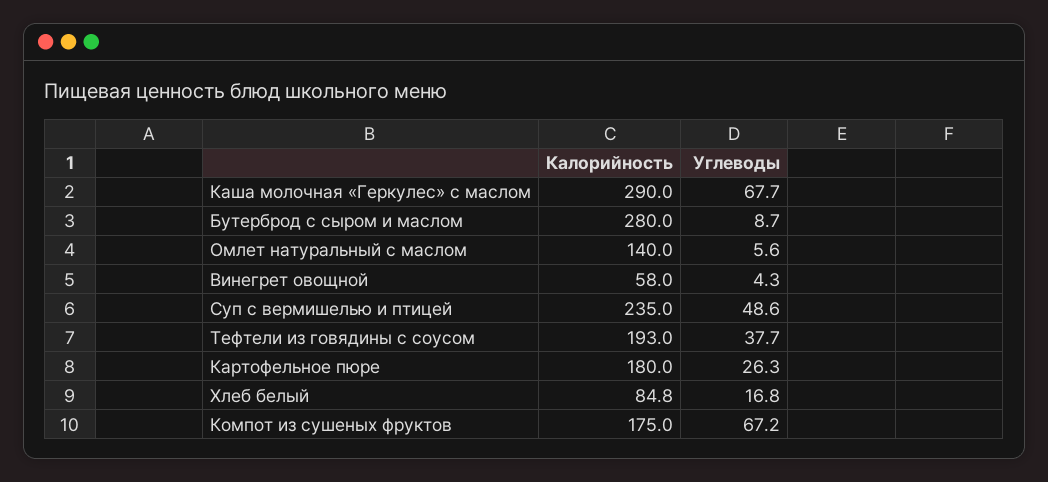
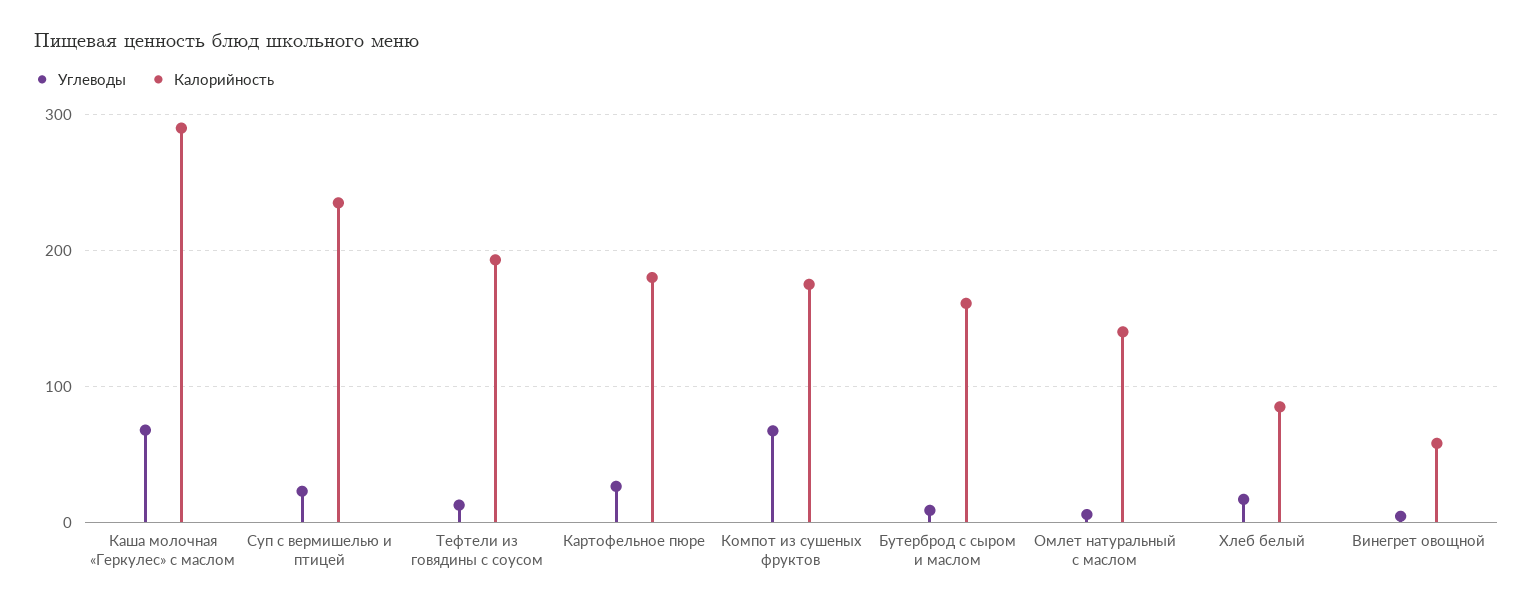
  {
    "Калорийность": {
      "Каша молочная «Геркулес» с маслом": 290,
-     "Бутерброд с сыром и маслом": 280,
+     "Бутерброд с сыром и маслом": 160,
      "Омлет натуральный с маслом": 140,
      "Винегрет овощной": 58,
      "Суп с вермишелью и птицей": 235,
      "Тефтели из говядины с соусом": 193,
      "Картофельное пюре": 180,
      "Хлеб белый": 84.8,
      "Компот из сушеных фруктов": 175
    },
    "Углеводы": {
      "Каша молочная «Геркулес» с маслом": 67.7,
      "Бутерброд с сыром и маслом": 8.7,
      "Омлет натуральный с маслом": 5.6,
      "Винегрет овощной": 4.3,
-     "Суп с вермишелью и птицей": 48.6,
+     "Суп с вермишелью и птицей": 20,
-     "Тефтели из говядины с соусом": 37.7,
+     "Тефтели из говядины с соусом": 10,
      "Картофельное пюре": 26.3,
      "Хлеб белый": 16.8,
      "Компот из сушеных фруктов": 67.2
    }
  }

